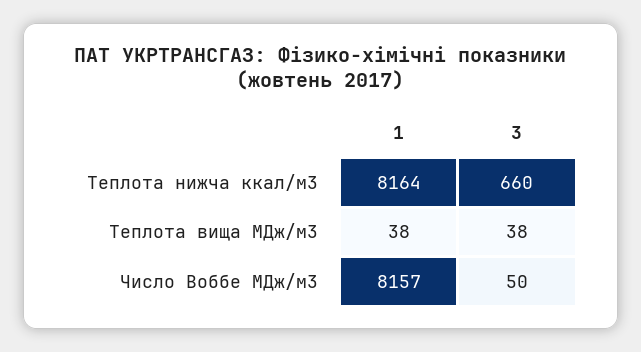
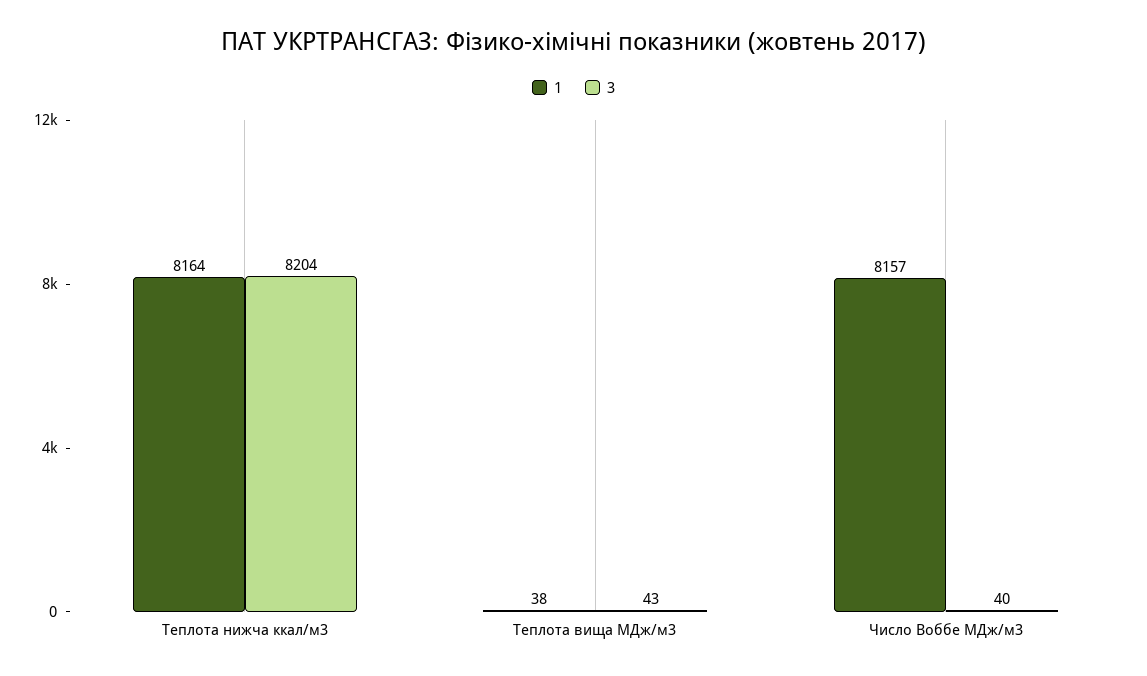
  {
    "1": {
      "Теплота нижча ккал/м3": 8164,
      "Теплота вища МДж/м3": 38,
      "Число Воббе МДж/м3": 8157
    },
    "3": {
-     "Теплота нижча ккал/м3": 660,
+     "Теплота нижча ккал/м3": 8204,
-     "Теплота вища МДж/м3": 38,
+     "Теплота вища МДж/м3": 43,
-     "Число Воббе МДж/м3": 50
+     "Число Воббе МДж/м3": 40
    }
  }

